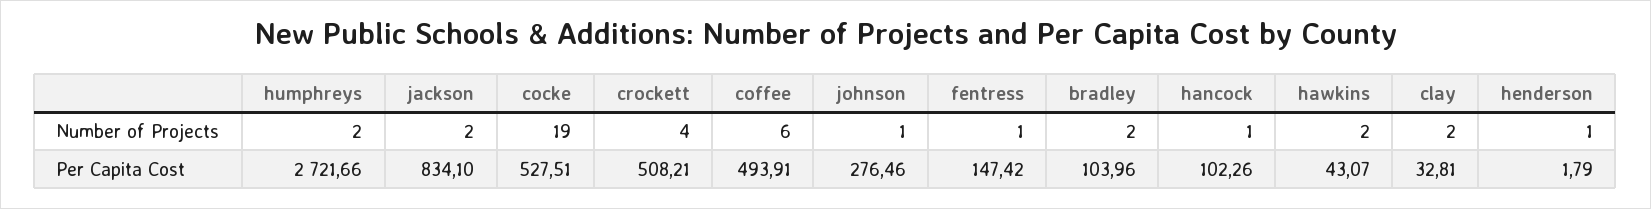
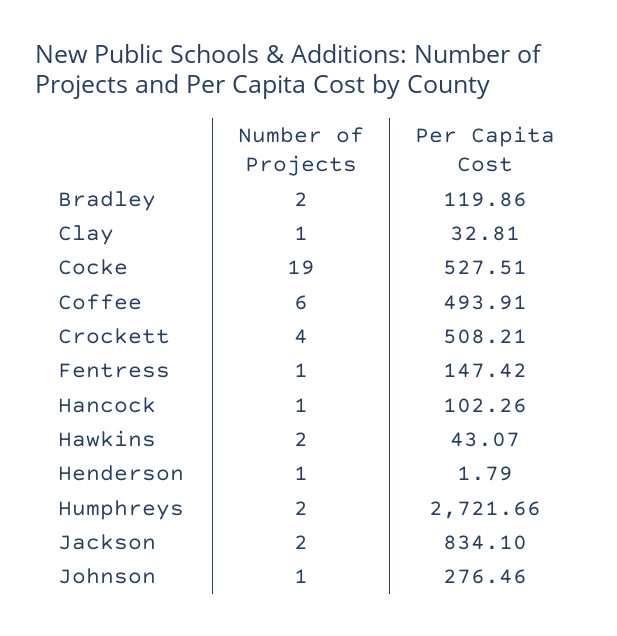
  {
    "humphreys": {
      "Number of Projects": 2,
      "Per Capita Cost": 2721.66
    },
    "jackson": {
      "Number of Projects": 2,
      "Per Capita Cost": 834.1
    },
    "cocke": {
      "Number of Projects": 19,
      "Per Capita Cost": 527.51
    },
    "crockett": {
      "Number of Projects": 4,
      "Per Capita Cost": 508.21
    },
    "coffee": {
      "Number of Projects": 6,
      "Per Capita Cost": 493.91
    },
    "johnson": {
      "Number of Projects": 1,
      "Per Capita Cost": 276.46
    },
    "fentress": {
      "Number of Projects": 1,
      "Per Capita Cost": 147.42
    },
    "bradley": {
      "Number of Projects": 2,
-     "Per Capita Cost": 103.96
+     "Per Capita Cost": 119.86
    },
    "hancock": {
      "Number of Projects": 1,
      "Per Capita Cost": 102.26
    },
    "hawkins": {
      "Number of Projects": 2,
      "Per Capita Cost": 43.07
    },
    "clay": {
-     "Number of Projects": 2,
+     "Number of Projects": 1,
      "Per Capita Cost": 32.81
    },
    "henderson": {
      "Number of Projects": 1,
      "Per Capita Cost": 1.79
    }
  }

